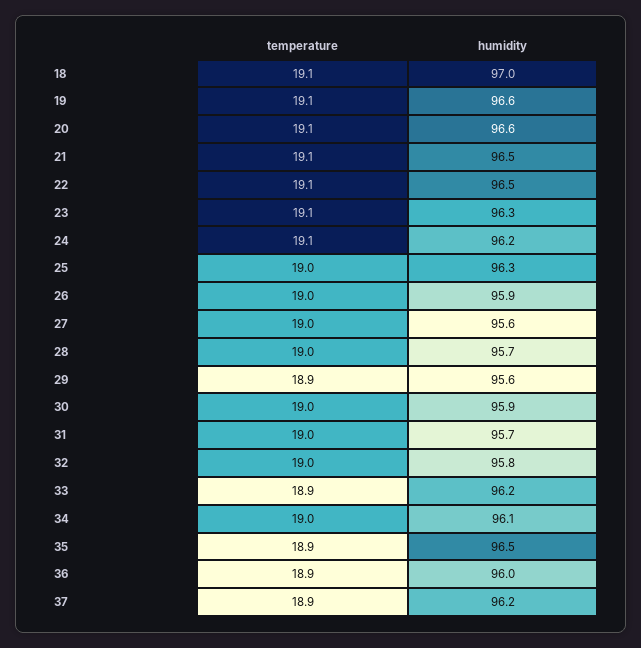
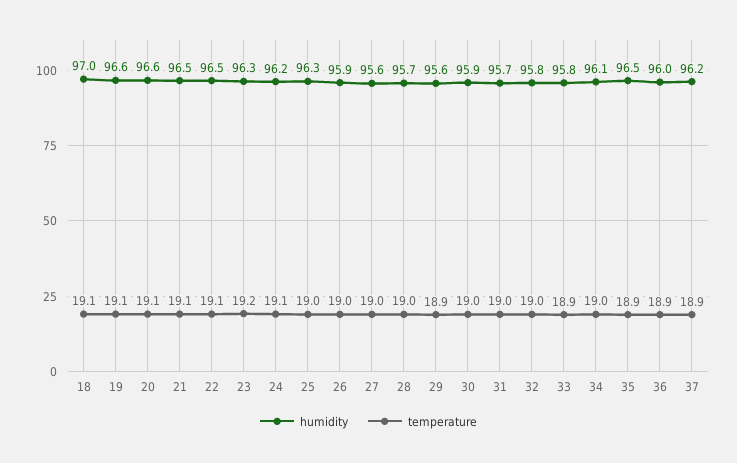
  {
    "temperature": {
      "18": 19.1,
      "19": 19.1,
      "20": 19.1,
      "21": 19.1,
      "22": 19.1,
-     "23": 19.1,
+     "23": 19.2,
      "24": 19.1,
      "25": 19,
      "26": 19,
      "27": 19,
      "28": 19,
      "29": 18.9,
      "30": 19,
      "31": 19,
      "32": 19,
      "33": 18.9,
      "34": 19,
      "35": 18.9,
      "36": 18.9,
      "37": 18.9
    },
    "humidity": {
      "18": 97,
      "19": 96.6,
      "20": 96.6,
      "21": 96.5,
      "22": 96.5,
      "23": 96.3,
      "24": 96.2,
      "25": 96.3,
      "26": 95.9,
      "27": 95.6,
      "28": 95.7,
      "29": 95.6,
      "30": 95.9,
      "31": 95.7,
      "32": 95.8,
-     "33": 96.2,
+     "33": 95.8,
      "34": 96.1,
      "35": 96.5,
      "36": 96,
      "37": 96.2
    }
  }

